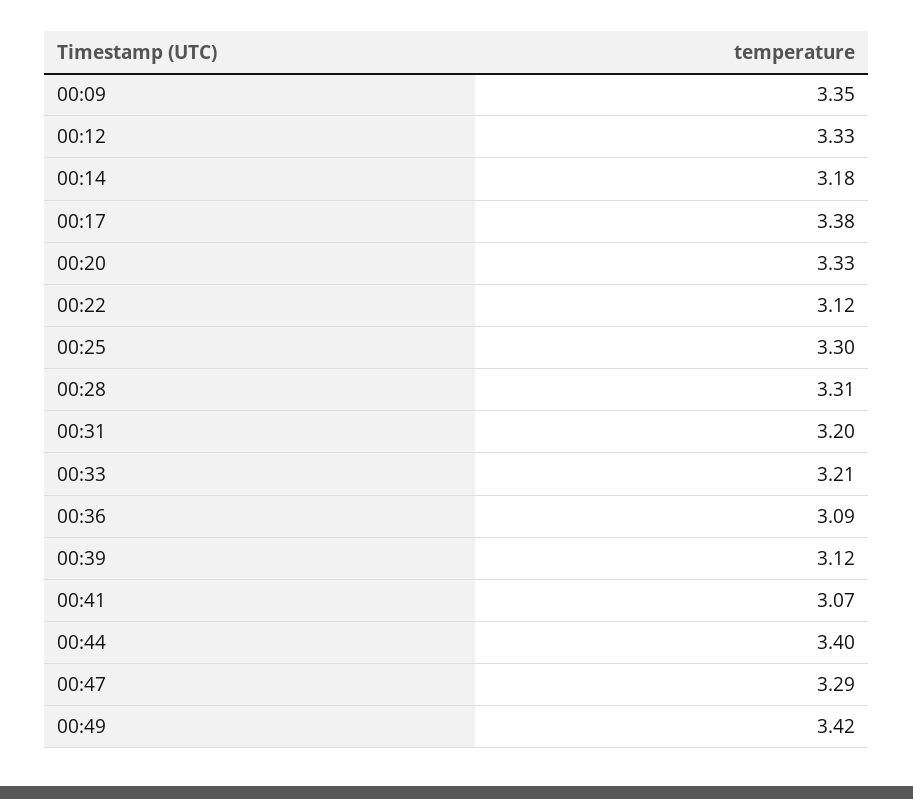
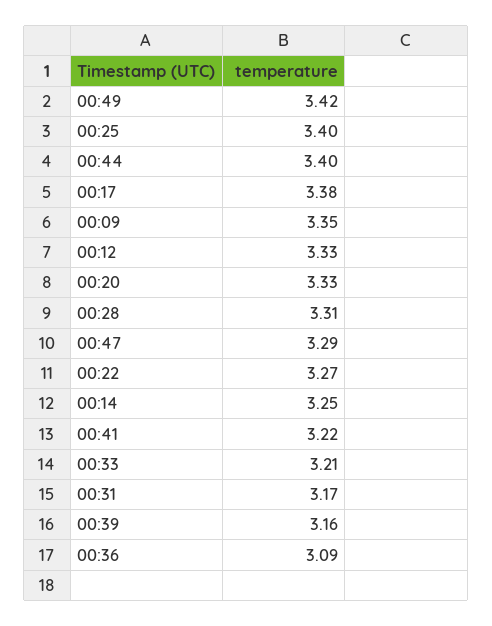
  {
    "00:09": 3.35,
    "00:12": 3.33,
-   "00:14": 3.18,
+   "00:14": 3.25,
    "00:17": 3.38,
    "00:20": 3.33,
-   "00:22": 3.12,
+   "00:22": 3.27,
-   "00:25": 3.3,
+   "00:25": 3.4,
    "00:28": 3.31,
-   "00:31": 3.2,
+   "00:31": 3.17,
    "00:33": 3.21,
    "00:36": 3.09,
-   "00:39": 3.12,
+   "00:39": 3.16,
-   "00:41": 3.07,
+   "00:41": 3.22,
    "00:44": 3.4,
    "00:47": 3.29,
    "00:49": 3.42
  }

